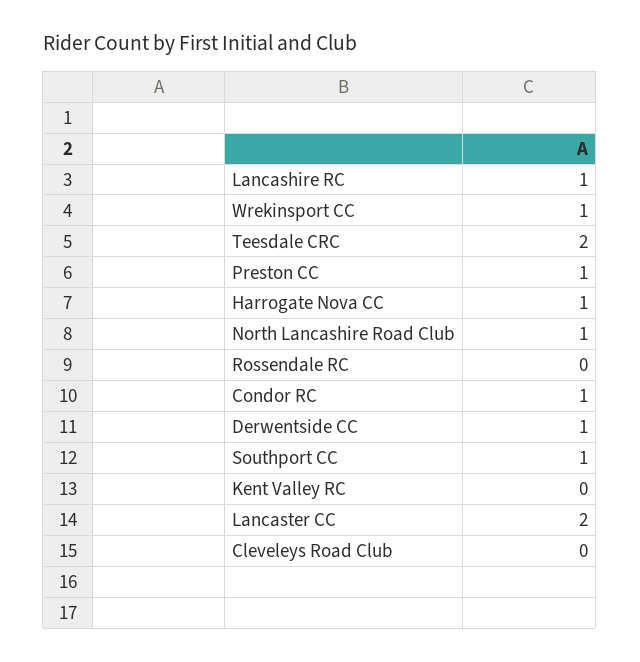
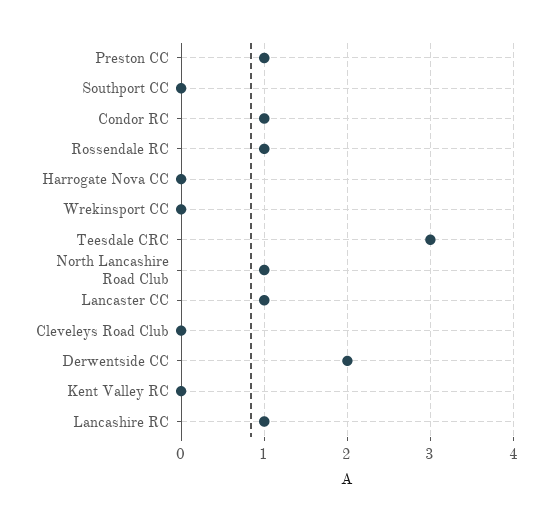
  {
    "Lancashire RC": 1,
-   "Wrekinsport CC": 1,
+   "Wrekinsport CC": 0,
-   "Teesdale CRC": 2,
+   "Teesdale CRC": 3,
    "Preston CC": 1,
-   "Harrogate Nova CC": 1,
+   "Harrogate Nova CC": 0,
    "North Lancashire Road Club": 1,
-   "Rossendale RC": 0,
+   "Rossendale RC": 1,
    "Condor RC": 1,
-   "Derwentside CC": 1,
+   "Derwentside CC": 2,
-   "Southport CC": 1,
+   "Southport CC": 0,
    "Kent Valley RC": 0,
-   "Lancaster CC": 2,
+   "Lancaster CC": 1,
    "Cleveleys Road Club": 0
  }

